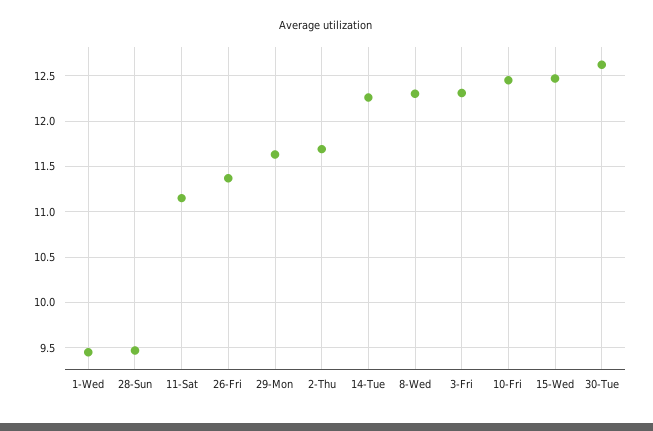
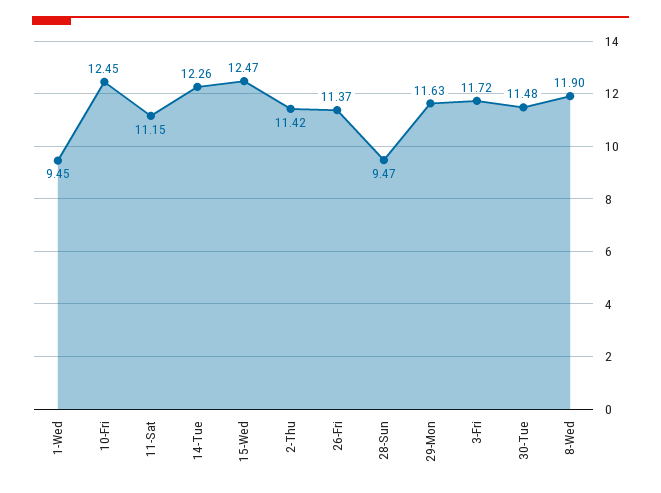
  {
    "1-Wed": 9.45,
    "28-Sun": 9.47,
    "11-Sat": 11.15,
    "26-Fri": 11.37,
    "29-Mon": 11.63,
-   "2-Thu": 11.7,
+   "2-Thu": 11.42,
    "14-Tue": 12.26,
-   "8-Wed": 12.3,
+   "8-Wed": 11.9,
-   "3-Fri": 12.3,
+   "3-Fri": 11.72,
    "10-Fri": 12.45,
    "15-Wed": 12.47,
-   "30-Tue": 12.6
+   "30-Tue": 11.48
  }

